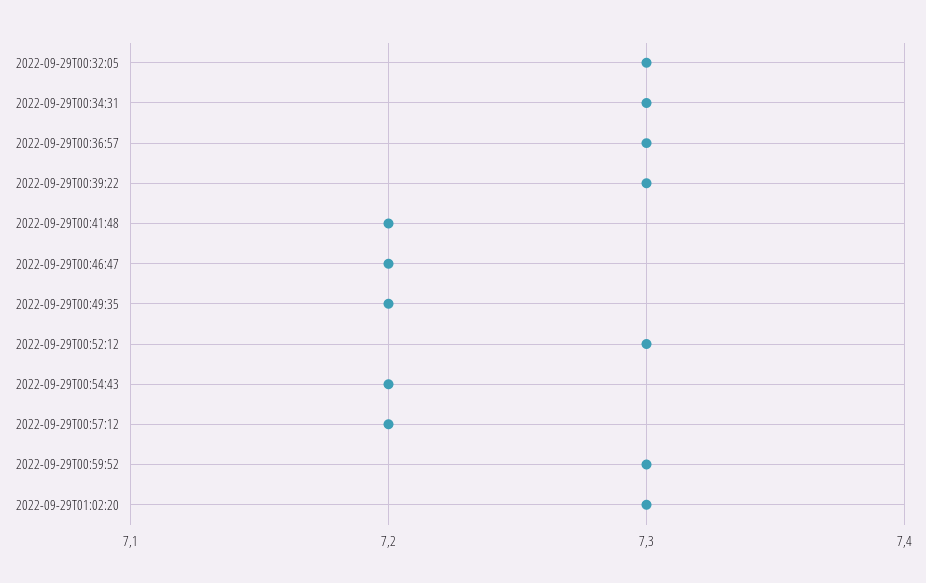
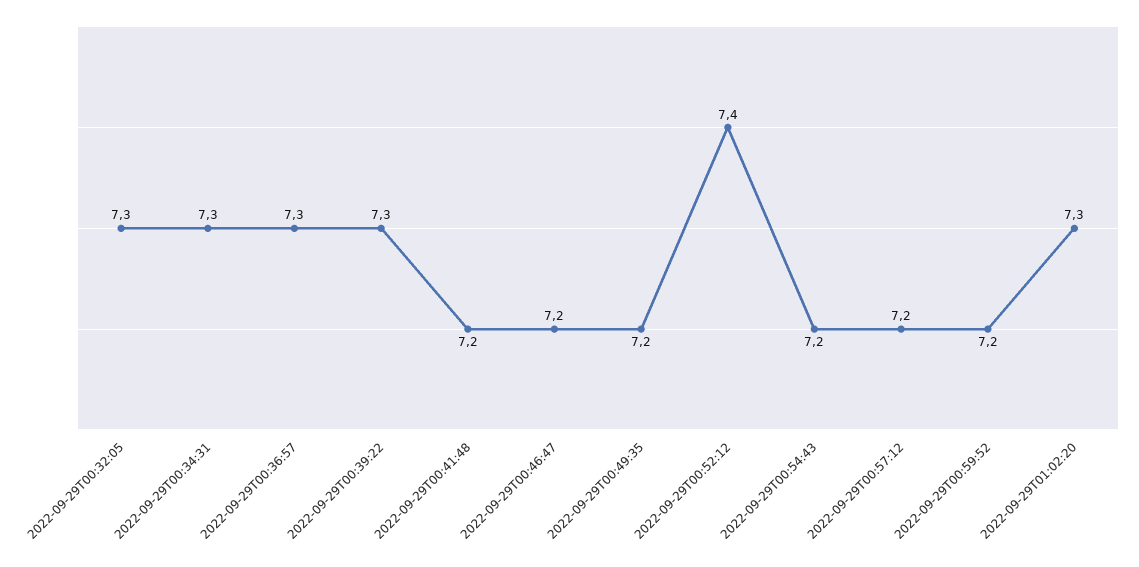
  {
    "2022-09-29T00:32:05": 7.3,
    "2022-09-29T00:34:31": 7.3,
    "2022-09-29T00:36:57": 7.3,
    "2022-09-29T00:39:22": 7.3,
    "2022-09-29T00:41:48": 7.2,
    "2022-09-29T00:46:47": 7.2,
    "2022-09-29T00:49:35": 7.2,
-   "2022-09-29T00:52:12": 7.3,
+   "2022-09-29T00:52:12": 7.4,
    "2022-09-29T00:54:43": 7.2,
    "2022-09-29T00:57:12": 7.2,
-   "2022-09-29T00:59:52": 7.3,
+   "2022-09-29T00:59:52": 7.2,
    "2022-09-29T01:02:20": 7.3
  }

